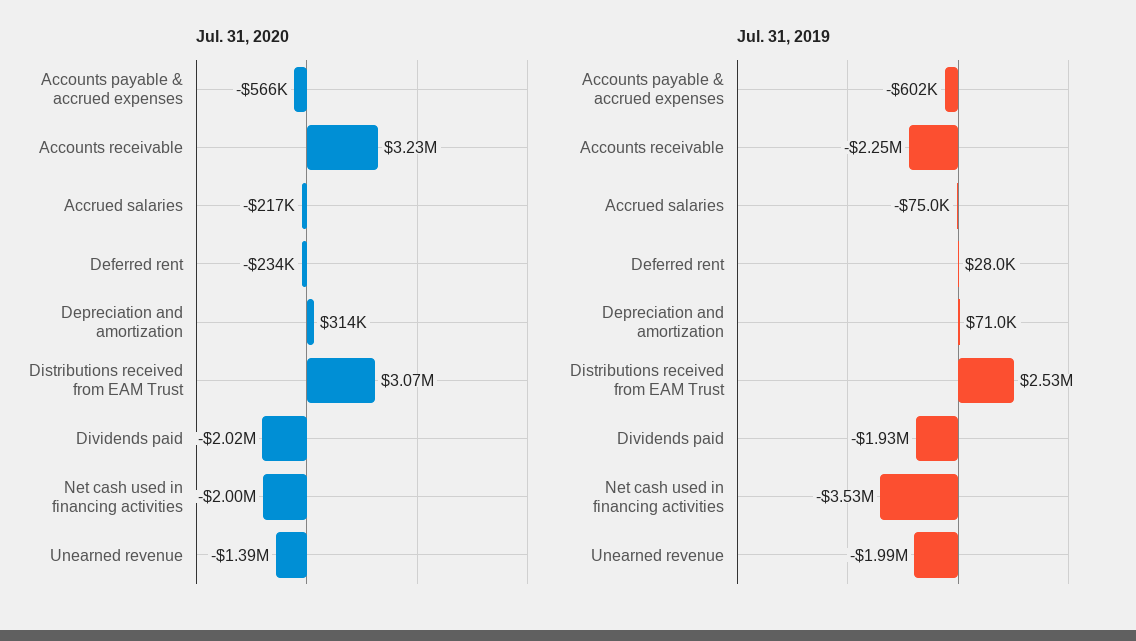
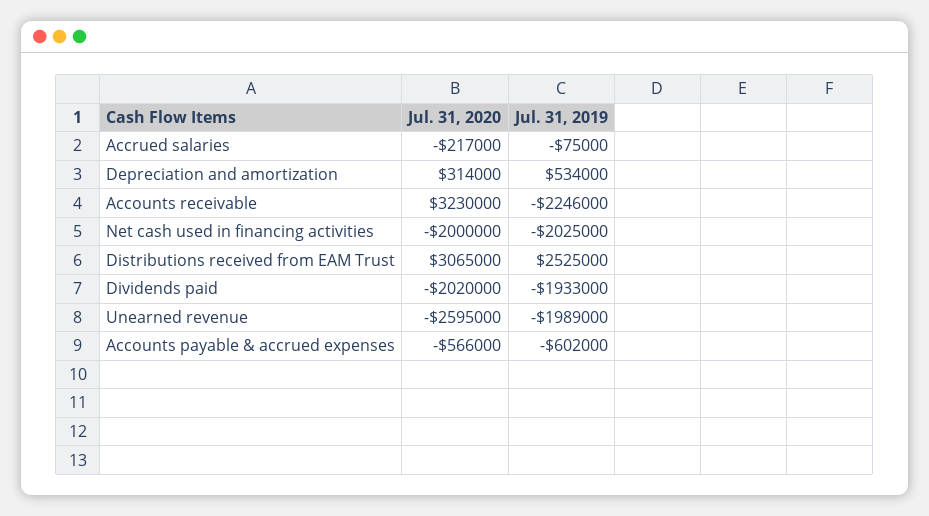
  {
    "Jul. 31, 2020": {
      "Accounts payable & accrued expenses": -566000,
      "Accounts receivable": 3230000,
      "Accrued salaries": -217000,
-     "Deferred rent": -234000,
      "Depreciation and amortization": 314000,
      "Distributions received from EAM Trust": 3065000,
      "Dividends paid": -2020000,
      "Net cash used in financing activities": -2000000,
-     "Unearned revenue": -1390000
+     "Unearned revenue": -2595000
    },
    "Jul. 31, 2019": {
      "Accounts payable & accrued expenses": -602000,
      "Accounts receivable": -2246000,
      "Accrued salaries": -75000,
-     "Deferred rent": 28000,
-     "Depreciation and amortization": 71000,
+     "Depreciation and amortization": 534000,
      "Distributions received from EAM Trust": 2525000,
      "Dividends paid": -1933000,
-     "Net cash used in financing activities": -3530000,
+     "Net cash used in financing activities": -2025000,
      "Unearned revenue": -1989000
    }
  }

